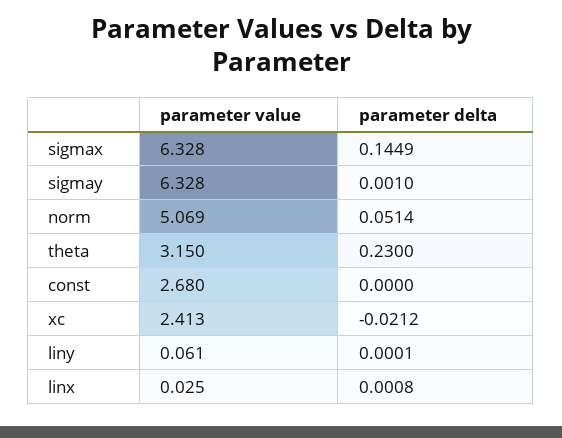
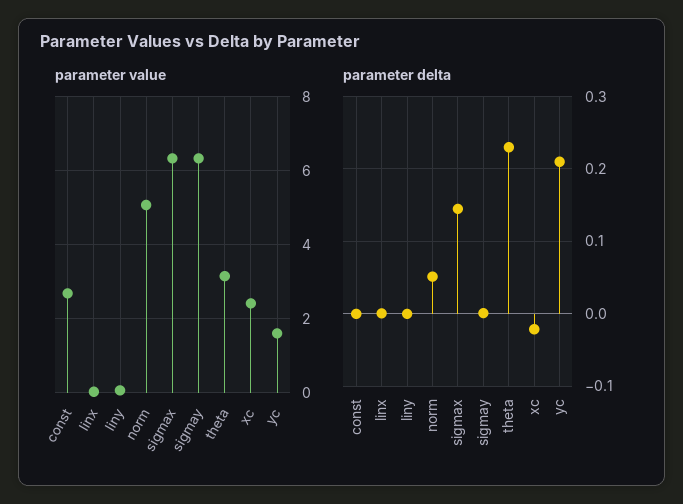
  {
    "parameter value": {
      "sigmax": 6.328,
      "sigmay": 6.328,
      "norm": 5.069,
      "theta": 3.15,
      "const": 2.68,
      "xc": 2.413,
      "liny": 0.061,
-     "linx": 0.025
+     "linx": 0.025,
+     "yc": 1.6
    },
    "parameter delta": {
      "sigmax": 0.1449,
      "sigmay": 0.001,
      "norm": 0.0514,
      "theta": 0.23,
      "const": 0,
      "xc": -0.0212,
      "liny": 0.0001,
-     "linx": 0.0008
+     "linx": 0.0008,
+     "yc": 0.21
    }
  }

